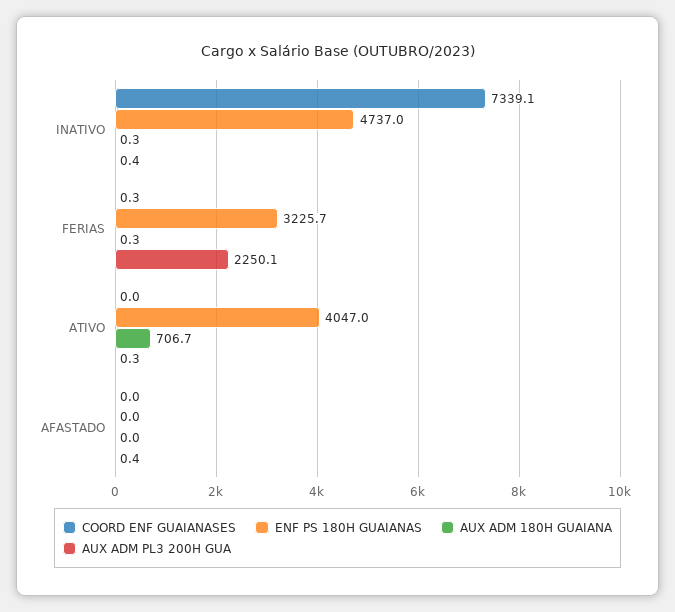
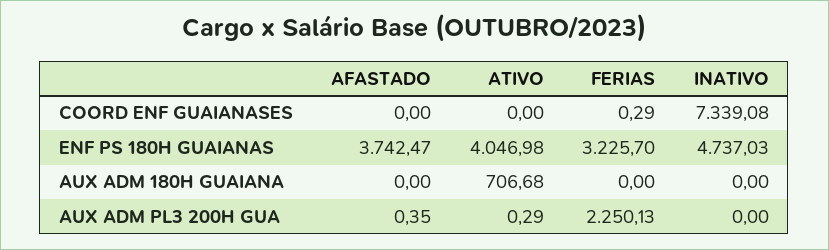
  {
    "COORD ENF GUAIANASES": {
      "INATIVO": 7339.08,
      "FERIAS": 0.29,
      "ATIVO": 0,
      "AFASTADO": 0
    },
    "ENF PS 180H GUAIANAS": {
      "INATIVO": 4737.03,
      "FERIAS": 3225.7,
      "ATIVO": 4046.98,
-     "AFASTADO": 0
+     "AFASTADO": 3742.47
    },
    "AUX ADM 180H GUAIANA": {
-     "INATIVO": 0.3,
+     "INATIVO": 0,
-     "FERIAS": 0.3,
+     "FERIAS": 0,
      "ATIVO": 706.68,
      "AFASTADO": 0
    },
    "AUX ADM PL3 200H GUA": {
-     "INATIVO": 0.4,
+     "INATIVO": 0,
      "FERIAS": 2250.13,
      "ATIVO": 0.29,
      "AFASTADO": 0.35
    }
  }

